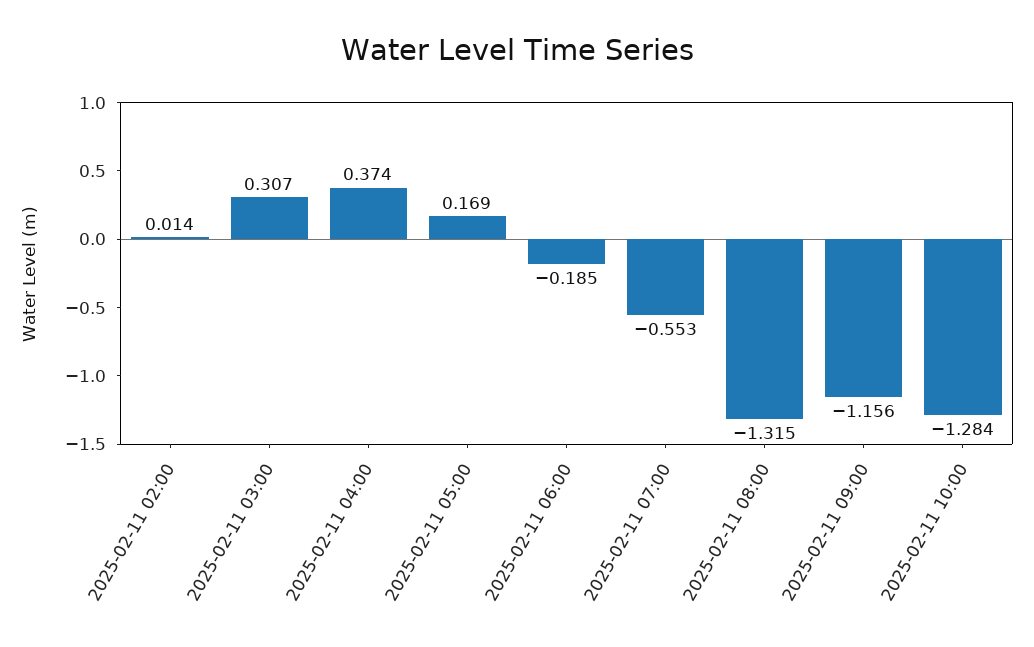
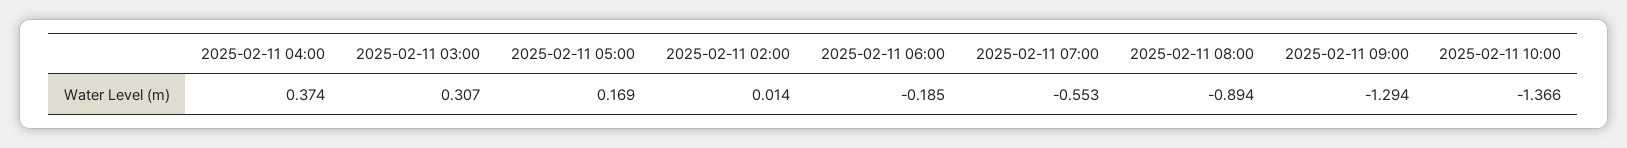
  {
    "2025-02-11 02:00": 0.014,
    "2025-02-11 03:00": 0.307,
    "2025-02-11 04:00": 0.374,
    "2025-02-11 05:00": 0.169,
    "2025-02-11 06:00": -0.185,
    "2025-02-11 07:00": -0.553,
-   "2025-02-11 08:00": -1.315,
+   "2025-02-11 08:00": -0.894,
-   "2025-02-11 09:00": -1.156,
+   "2025-02-11 09:00": -1.294,
-   "2025-02-11 10:00": -1.284
+   "2025-02-11 10:00": -1.366
  }

